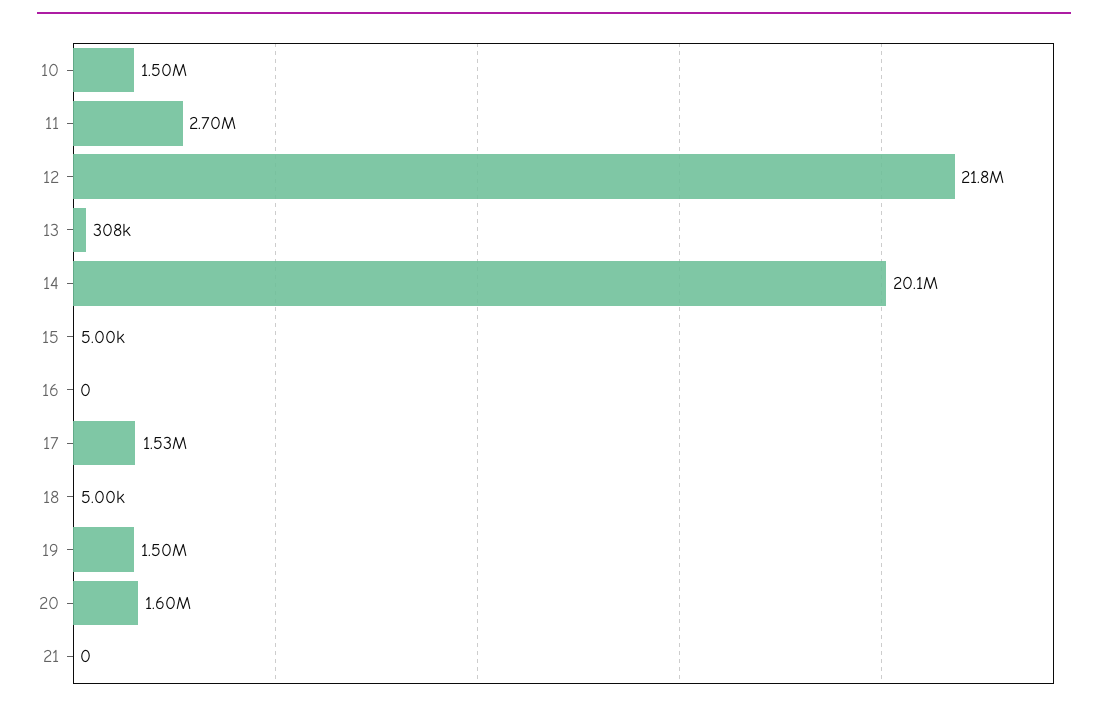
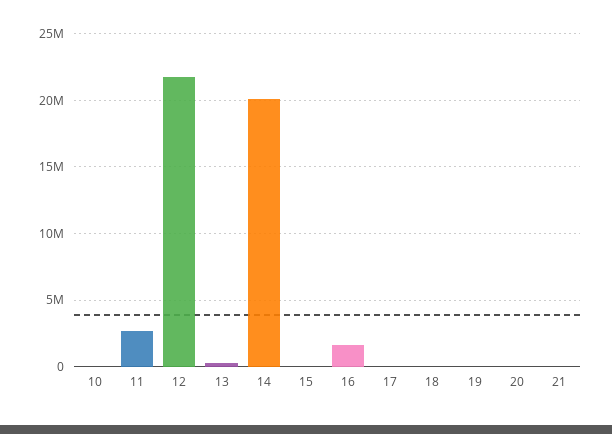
  {
-   "10": 1500000,
+   "10": 0,
    "11": 2700000,
    "12": 21800000,
    "13": 308000,
    "14": 20100000,
    "15": 5000,
-   "16": 0,
+   "16": 1500000,
-   "17": 1530000,
+   "17": 0,
    "18": 5000,
-   "19": 1500000,
+   "19": 0,
-   "20": 1600000,
+   "20": 0,
    "21": 0
  }

